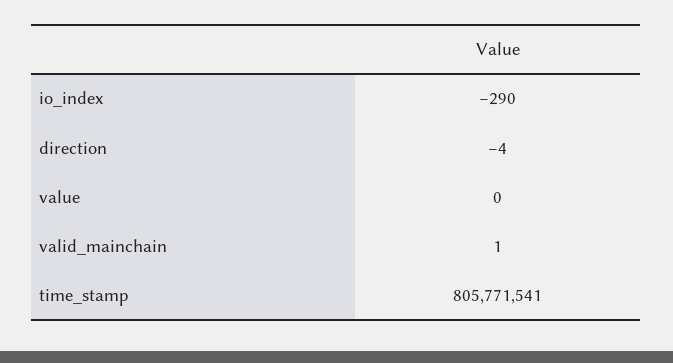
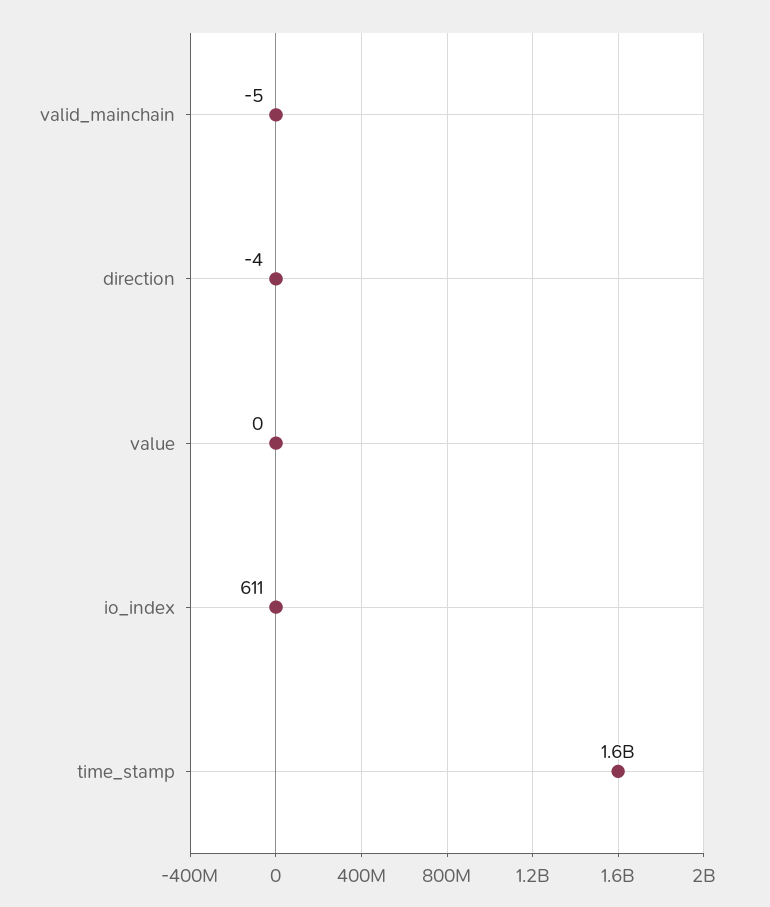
  {
-   "io_index": -290,
+   "io_index": 611,
    "direction": -4,
    "value": 0,
-   "valid_mainchain": 1,
+   "valid_mainchain": -5,
-   "time_stamp": 805771541
+   "time_stamp": 1600000000
  }

